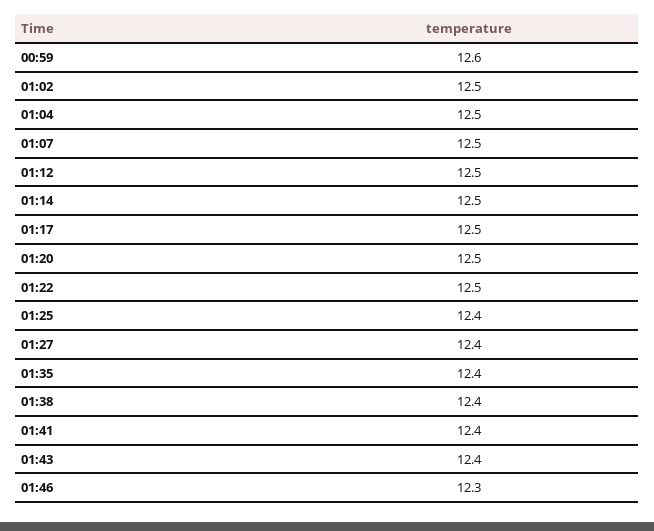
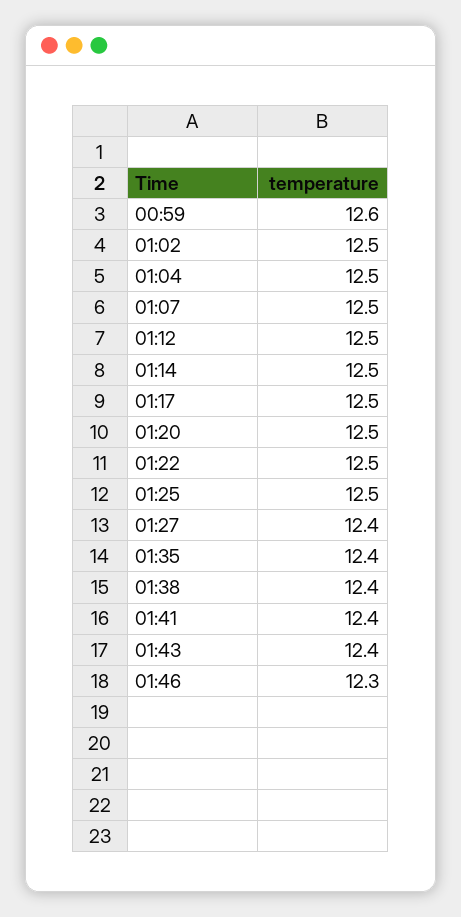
  {
    "00:59": 12.6,
    "01:02": 12.5,
    "01:04": 12.5,
    "01:07": 12.5,
    "01:12": 12.5,
    "01:14": 12.5,
    "01:17": 12.5,
    "01:20": 12.5,
    "01:22": 12.5,
-   "01:25": 12.4,
+   "01:25": 12.5,
    "01:27": 12.4,
    "01:35": 12.4,
    "01:38": 12.4,
    "01:41": 12.4,
    "01:43": 12.4,
    "01:46": 12.3
  }

